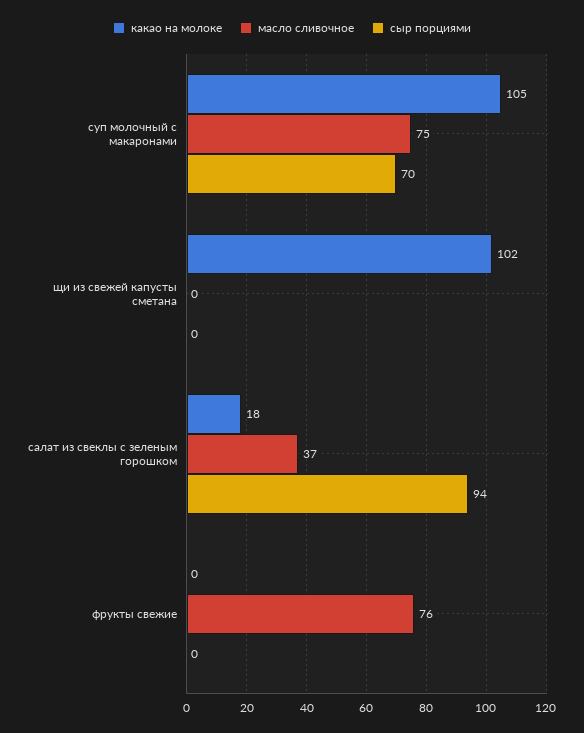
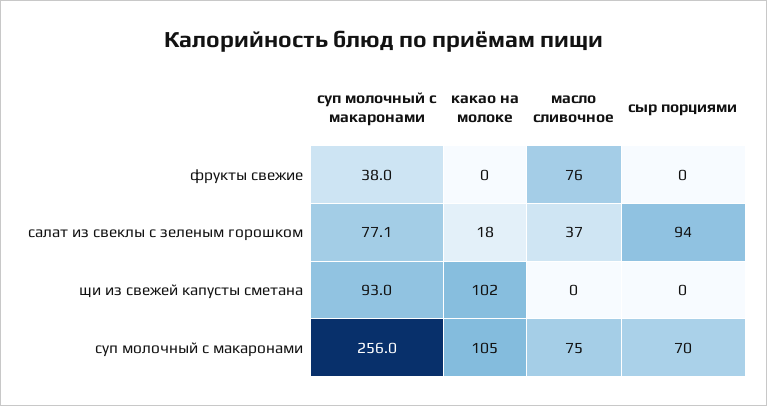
  {
    "какао на молоке": {
      "суп молочный с макаронами": 105,
      "щи из свежей капусты сметана": 102,
      "салат из свеклы с зеленым горошком": 18,
      "фрукты свежие": 0
    },
    "масло сливочное": {
      "суп молочный с макаронами": 75,
      "щи из свежей капусты сметана": 0,
      "салат из свеклы с зеленым горошком": 37,
      "фрукты свежие": 76
    },
    "сыр порциями": {
      "суп молочный с макаронами": 70,
      "щи из свежей капусты сметана": 0,
      "салат из свеклы с зеленым горошком": 94,
      "фрукты свежие": 0
-   }
+   },
+   "суп молочный с макаронами": {
+     "фрукты свежие": 38,
+     "салат из свеклы с зеленым горошком": 77.1,
+     "щи из свежей капусты сметана": 93,
+     "суп молочный с макаронами": 256
+   }
  }

